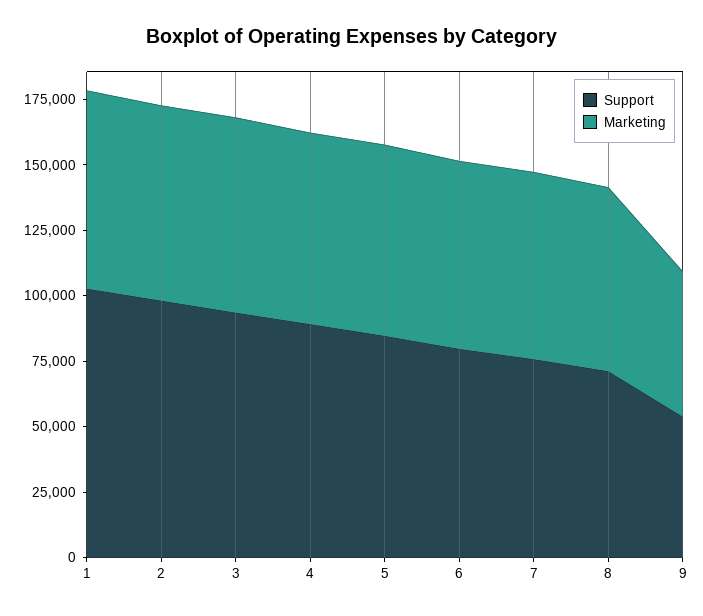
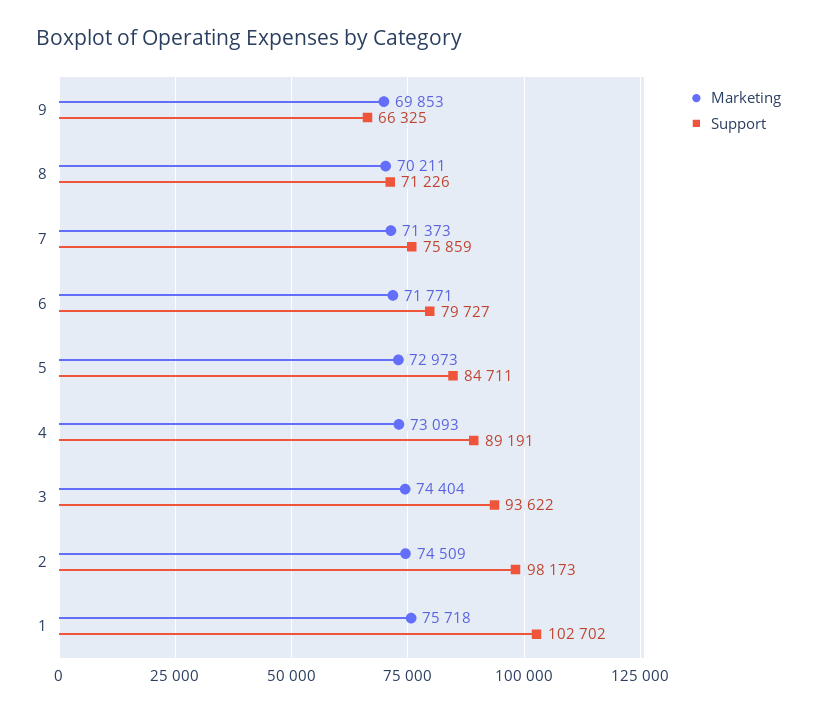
  {
    "Support": {
      "1": 102702,
      "2": 98173,
      "3": 93622,
      "4": 89191,
      "5": 84711,
      "6": 79727,
      "7": 75859,
      "8": 71226,
-     "9": 55000
+     "9": 66325
    },
    "Marketing": {
      "1": 75718,
      "2": 74509,
      "3": 74404,
      "4": 73093,
      "5": 72973,
      "6": 71771,
      "7": 71373,
      "8": 70211,
-     "9": 55000
+     "9": 69853
    }
  }

